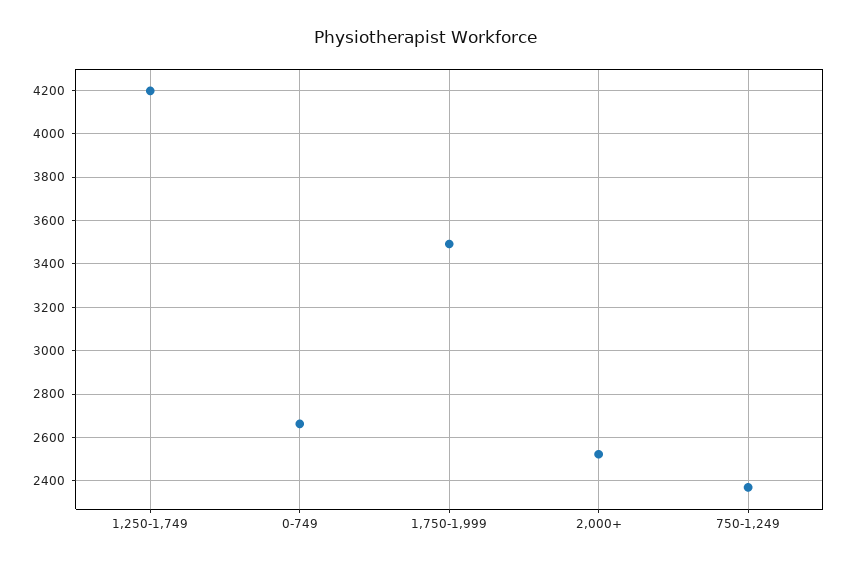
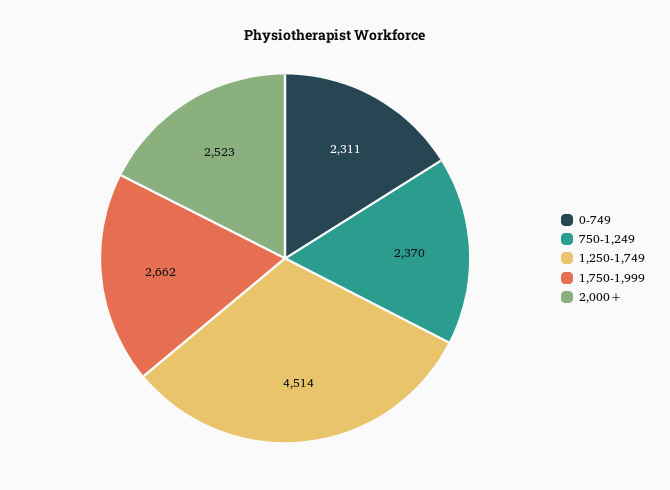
  {
-   "1,250-1,749": 4200,
+   "1,250-1,749": 4514,
-   "0-749": 2650,
+   "0-749": 2311,
-   "1,750-1,999": 3500,
+   "1,750-1,999": 2662,
    "2,000+": 2523,
    "750-1,249": 2370
  }

